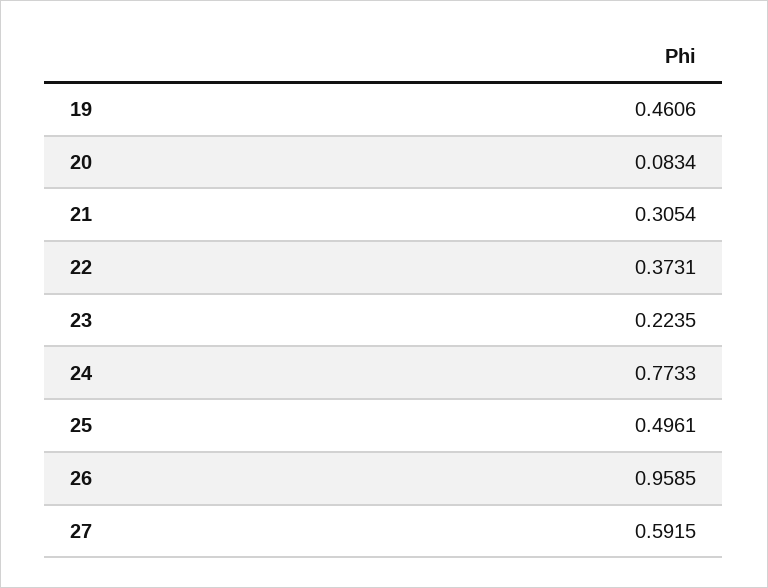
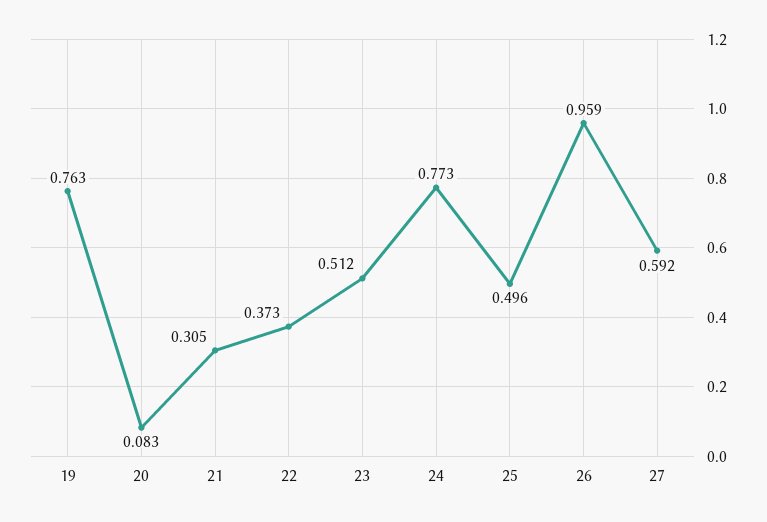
  {
-   "19": 0.4606,
+   "19": 0.763,
    "20": 0.0834,
    "21": 0.3054,
    "22": 0.3731,
-   "23": 0.2235,
+   "23": 0.512,
    "24": 0.7733,
    "25": 0.4961,
    "26": 0.9585,
    "27": 0.5915
  }

